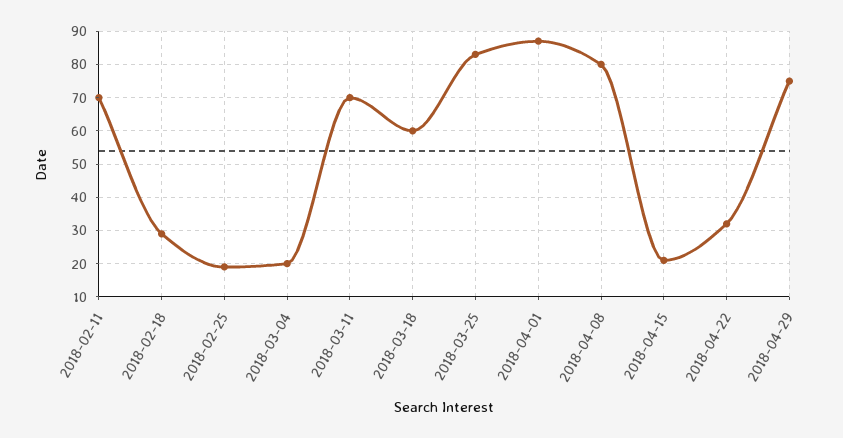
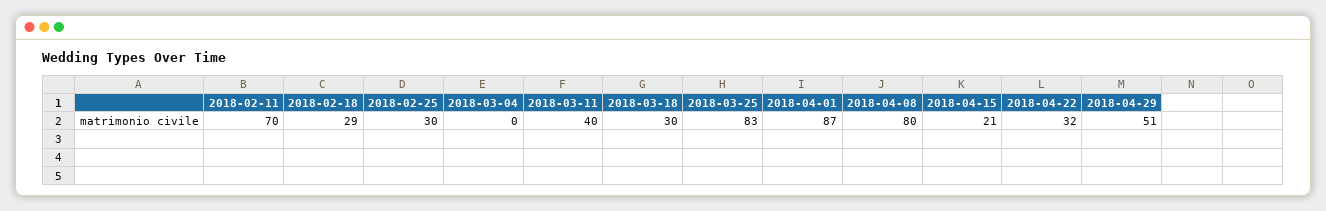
  {
    "2018-02-11": 70,
    "2018-02-18": 29,
-   "2018-02-25": 20,
+   "2018-02-25": 30,
-   "2018-03-04": 20,
+   "2018-03-04": 0,
-   "2018-03-11": 70,
+   "2018-03-11": 40,
-   "2018-03-18": 60,
+   "2018-03-18": 30,
    "2018-03-25": 83,
    "2018-04-01": 87,
    "2018-04-08": 80,
    "2018-04-15": 21,
    "2018-04-22": 32,
-   "2018-04-29": 75
+   "2018-04-29": 51
  }

